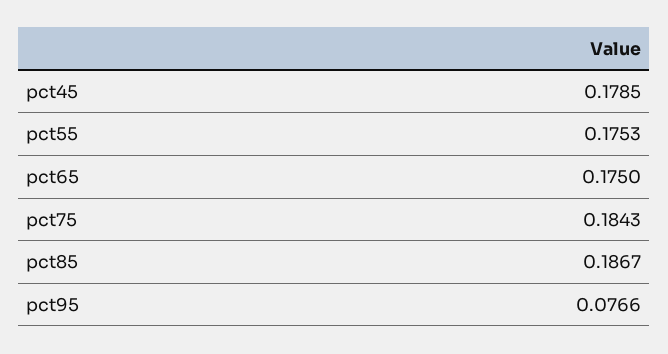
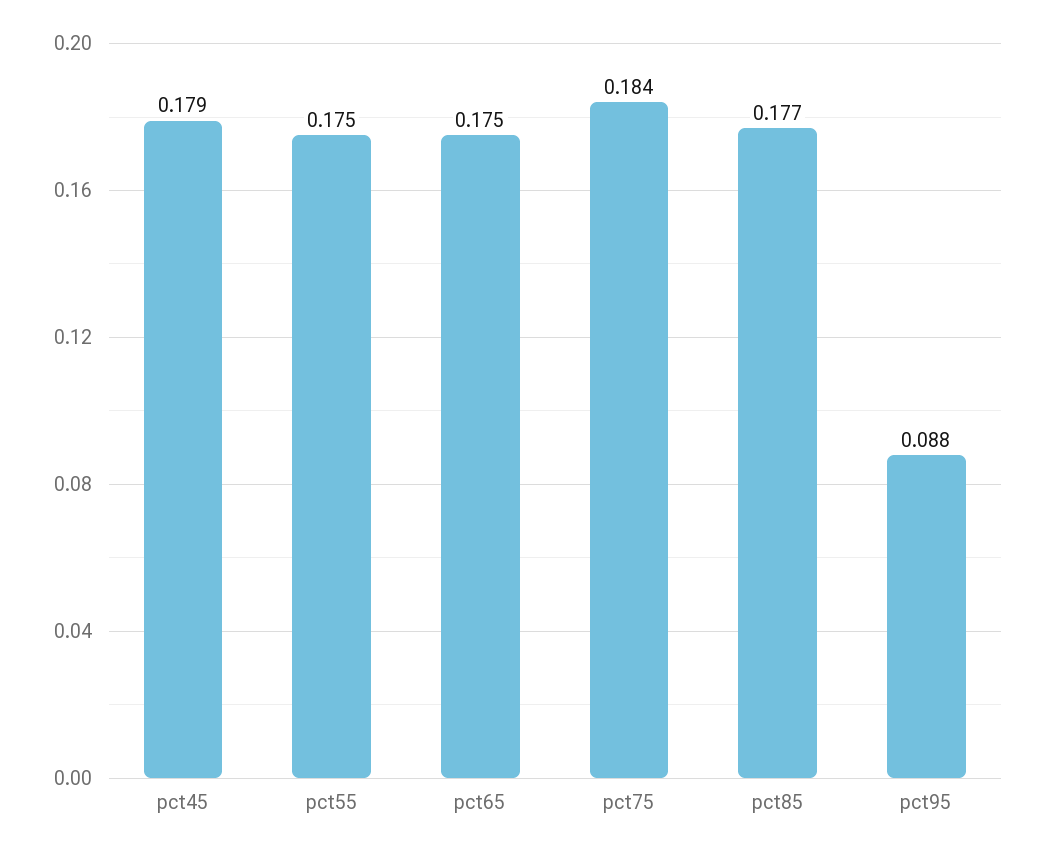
  {
    "pct45": 0.1785,
    "pct55": 0.1753,
    "pct65": 0.175,
    "pct75": 0.1843,
-   "pct85": 0.1867,
+   "pct85": 0.177,
-   "pct95": 0.0766
+   "pct95": 0.088
  }

